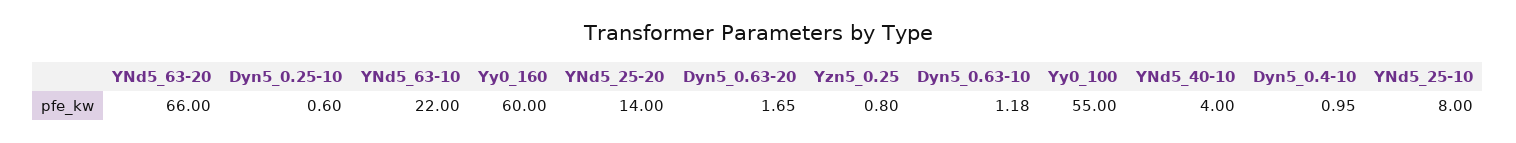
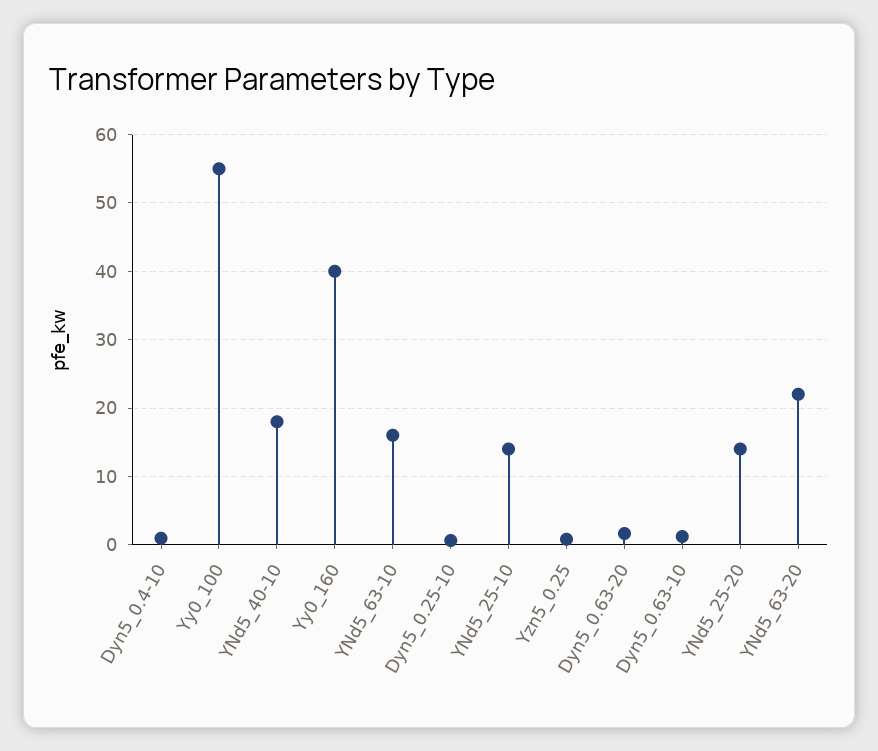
  {
-   "YNd5_63-20": 66,
+   "YNd5_63-20": 22,
    "Dyn5_0.25-10": 0.6,
-   "YNd5_63-10": 22,
+   "YNd5_63-10": 16,
-   "Yy0_160": 60,
+   "Yy0_160": 40,
    "YNd5_25-20": 14,
    "Dyn5_0.63-20": 1.65,
    "Yzn5_0.25": 0.8,
    "Dyn5_0.63-10": 1.18,
    "Yy0_100": 55,
-   "YNd5_40-10": 4,
+   "YNd5_40-10": 18,
    "Dyn5_0.4-10": 0.95,
-   "YNd5_25-10": 8
+   "YNd5_25-10": 14
  }

